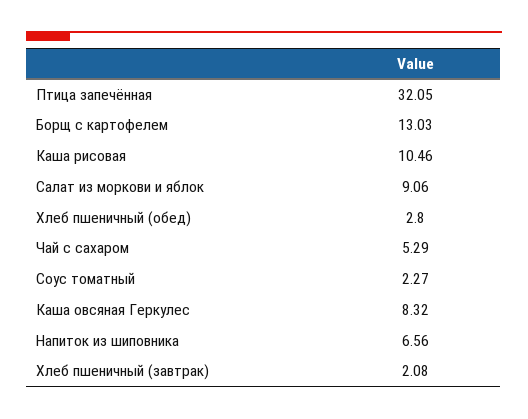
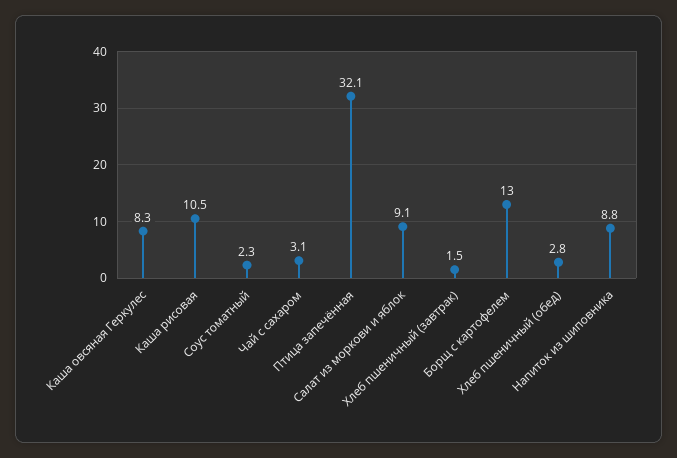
  {
    "Птица запечённая": 32.05,
    "Борщ с картофелем": 13.03,
    "Каша рисовая": 10.46,
    "Салат из моркови и яблок": 9.06,
    "Хлеб пшеничный (обед)": 2.8,
-   "Чай с сахаром": 5.29,
+   "Чай с сахаром": 3.1,
    "Соус томатный": 2.27,
    "Каша овсяная Геркулес": 8.32,
-   "Напиток из шиповника": 6.56,
+   "Напиток из шиповника": 8.8,
-   "Хлеб пшеничный (завтрак)": 2.08
+   "Хлеб пшеничный (завтрак)": 1.5
  }

